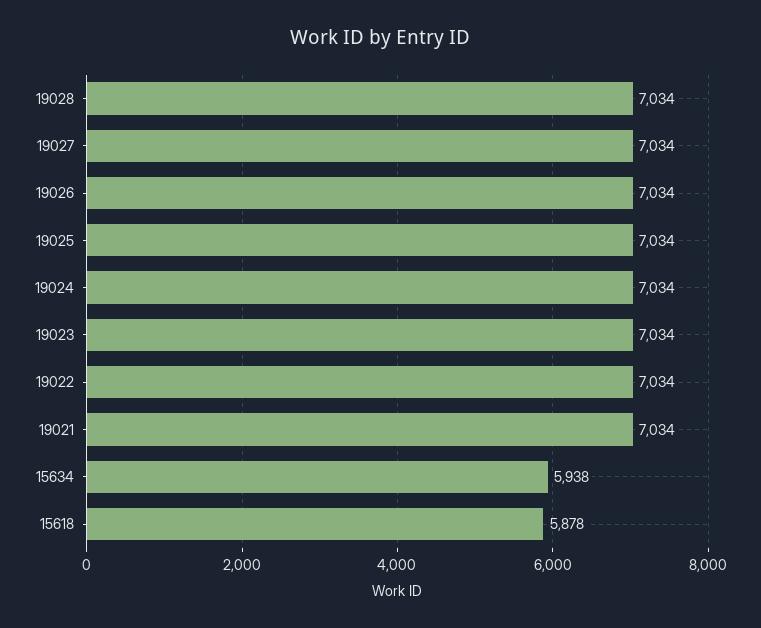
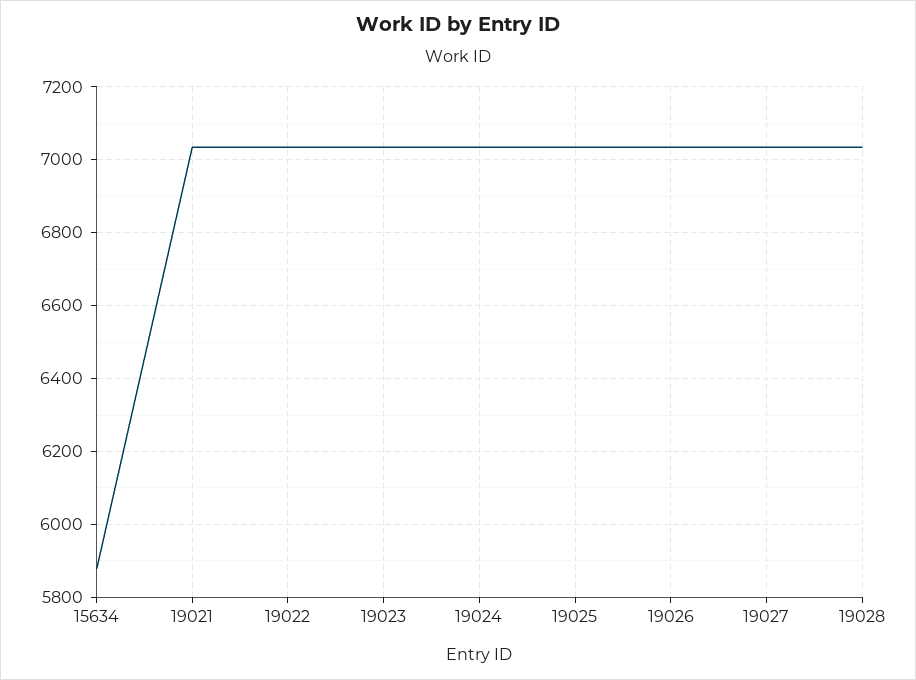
  {
    "19028": 7034,
    "19027": 7034,
    "19026": 7034,
    "19025": 7034,
    "19024": 7034,
    "19023": 7034,
    "19022": 7034,
    "19021": 7034,
-   "15634": 5938,
+   "15634": 5880
-   "15618": 5878
  }

